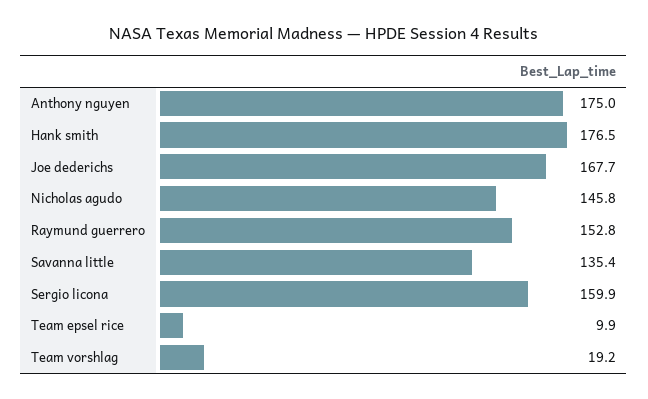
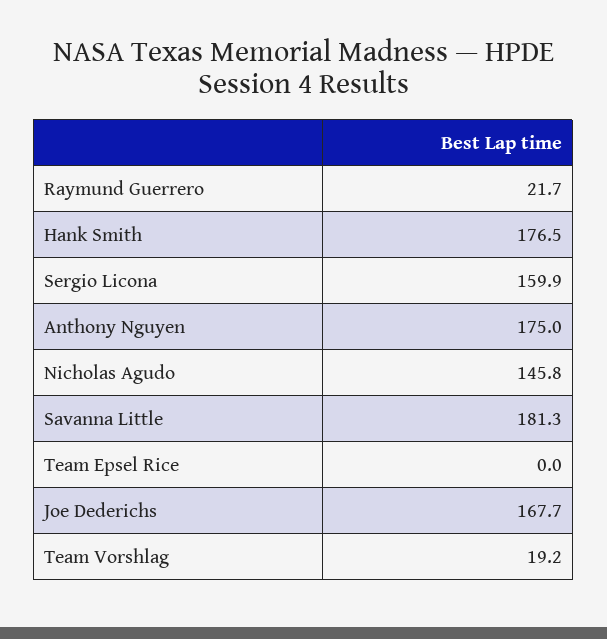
  {
    "Anthony nguyen": 175,
    "Hank smith": 176.5,
    "Joe dederichs": 167.7,
    "Nicholas agudo": 145.8,
-   "Raymund guerrero": 152.8,
+   "Raymund guerrero": 21.7,
-   "Savanna little": 135.4,
+   "Savanna little": 181.3,
    "Sergio licona": 159.9,
-   "Team epsel rice": 9.9,
+   "Team epsel rice": 0,
    "Team vorshlag": 19.2
  }

